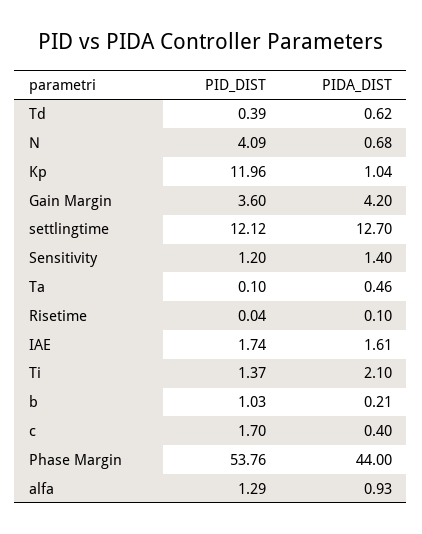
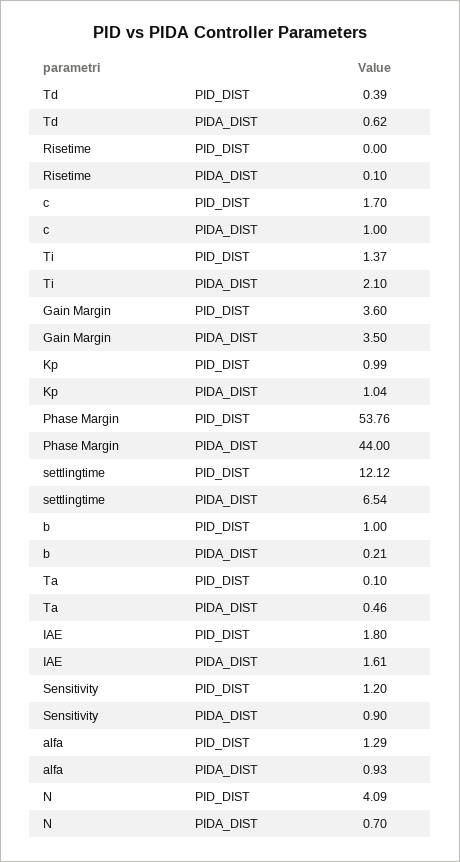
  {
    "PID_DIST": {
      "Td": 0.39,
      "N": 4.09,
-     "Kp": 11.96,
+     "Kp": 0.99,
      "Gain Margin": 3.6,
      "settlingtime": 12.12,
      "Sensitivity": 1.2,
      "Ta": 0.1,
-     "Risetime": 0.04,
+     "Risetime": 0,
-     "IAE": 1.74,
+     "IAE": 1.8,
      "Ti": 1.37,
-     "b": 1.03,
+     "b": 1,
      "c": 1.7,
      "Phase Margin": 53.76,
      "alfa": 1.29
    },
    "PIDA_DIST": {
      "Td": 0.62,
-     "N": 0.68,
+     "N": 0.7,
      "Kp": 1.04,
-     "Gain Margin": 4.2,
+     "Gain Margin": 3.5,
-     "settlingtime": 12.7,
+     "settlingtime": 6.54,
-     "Sensitivity": 1.4,
+     "Sensitivity": 0.9,
      "Ta": 0.46,
      "Risetime": 0.1,
      "IAE": 1.61,
      "Ti": 2.1,
      "b": 0.21,
-     "c": 0.4,
+     "c": 1,
      "Phase Margin": 44,
      "alfa": 0.93
    }
  }

